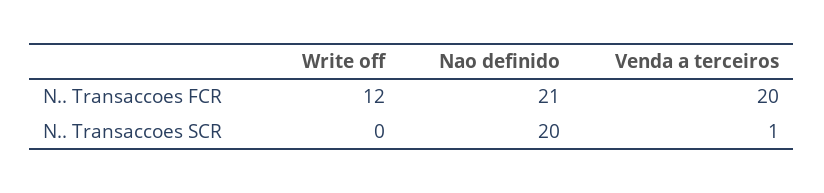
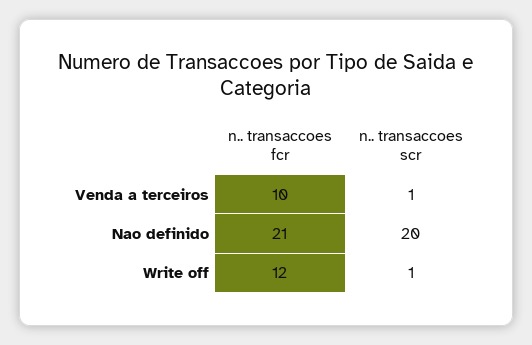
  {
    "Write off": {
      "N.. Transaccoes FCR": 12,
-     "N.. Transaccoes SCR": 0
+     "N.. Transaccoes SCR": 1
    },
    "Nao definido": {
      "N.. Transaccoes FCR": 21,
      "N.. Transaccoes SCR": 20
    },
    "Venda a terceiros": {
-     "N.. Transaccoes FCR": 20,
+     "N.. Transaccoes FCR": 10,
      "N.. Transaccoes SCR": 1
    }
  }

